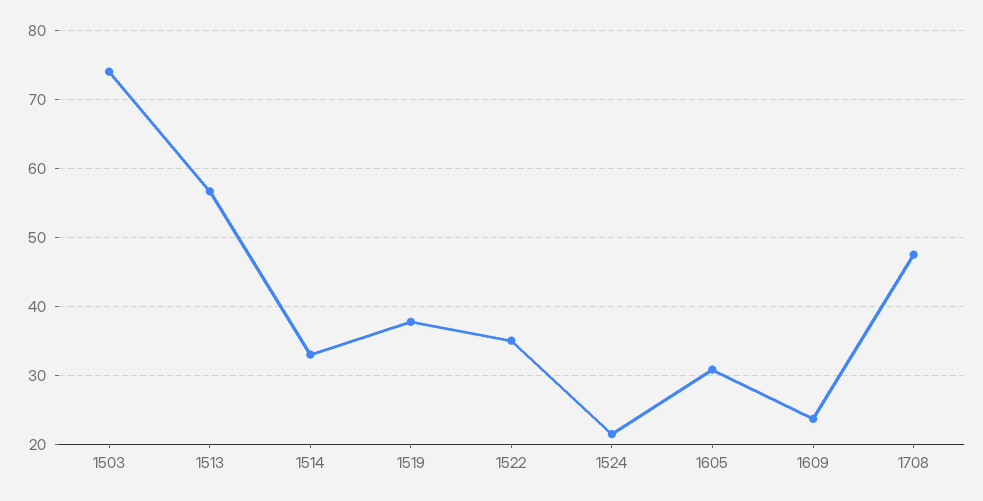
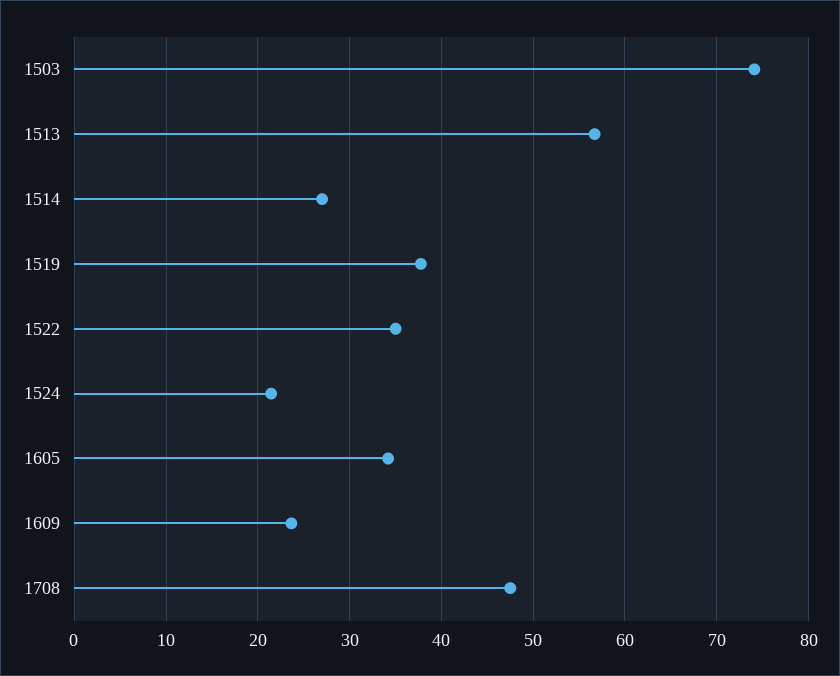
  {
    "1503": 74,
    "1513": 57,
-   "1514": 33,
+   "1514": 27,
    "1519": 38,
    "1522": 35,
    "1524": 21,
-   "1605": 31,
+   "1605": 34,
    "1609": 24,
    "1708": 48
  }

